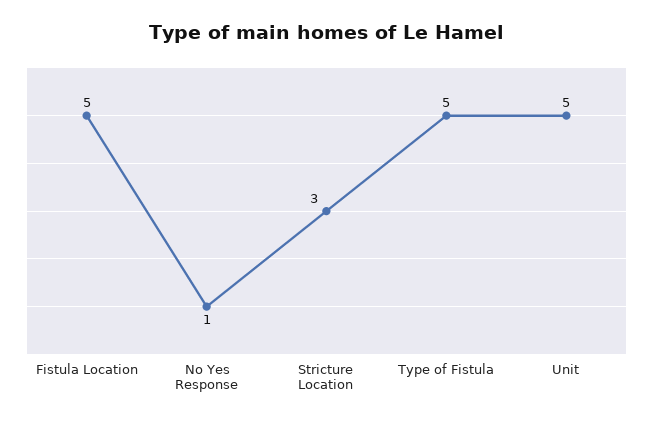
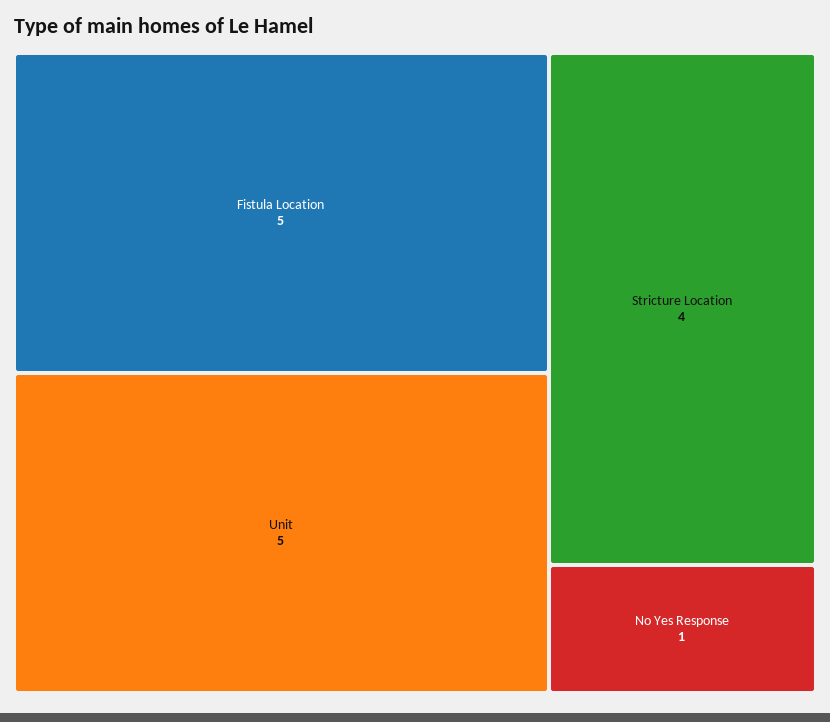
  {
    "Fistula Location": 5,
    "No Yes Response": 1,
-   "Stricture Location": 3,
+   "Stricture Location": 4,
-   "Type of Fistula": 5,
    "Unit": 5
  }

